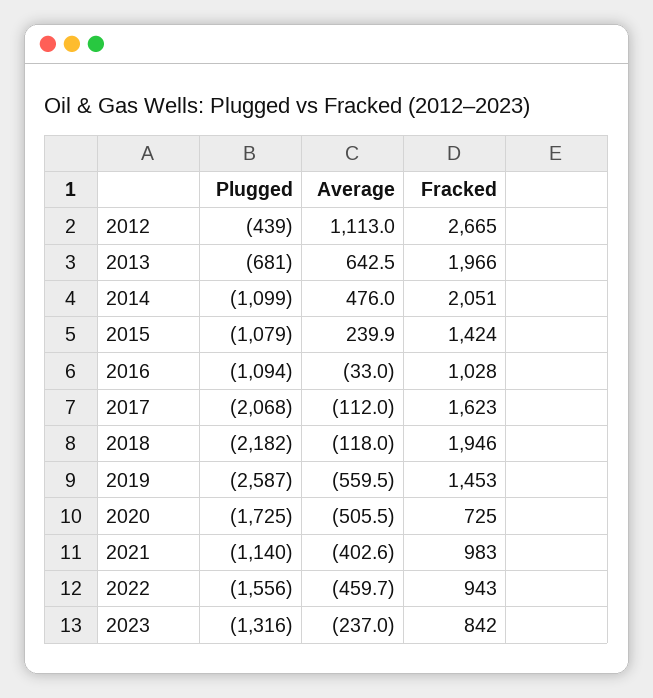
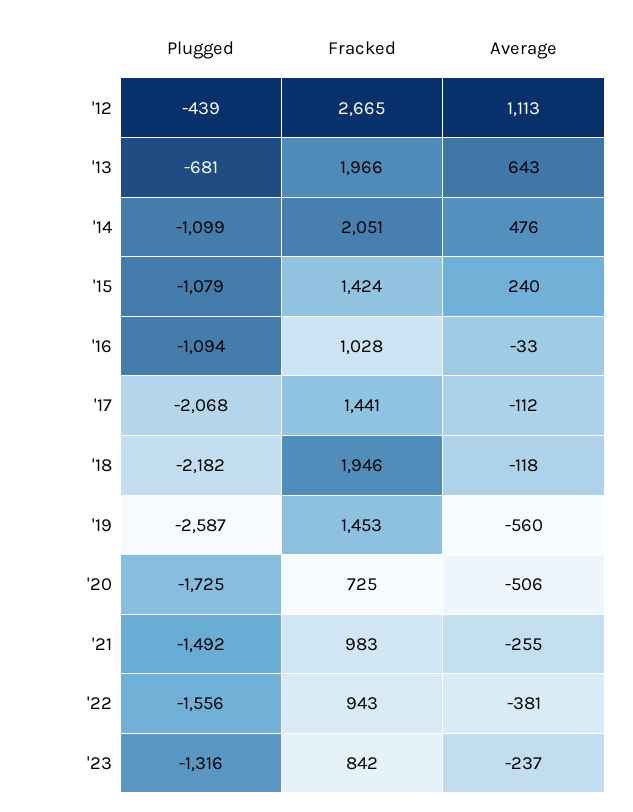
  {
    "Plugged": {
      "2012": -439,
      "2013": -681,
      "2014": -1099,
      "2015": -1079,
      "2016": -1094,
      "2017": -2068,
      "2018": -2182,
      "2019": -2587,
      "2020": -1725,
-     "2021": -1140,
+     "2021": -1492,
      "2022": -1556,
      "2023": -1316
    },
    "Average": {
      "2012": 1113,
      "2013": 642.5,
      "2014": 476,
      "2015": 239.9,
      "2016": -33,
      "2017": -112,
      "2018": -118,
      "2019": -559.5,
      "2020": -505.5,
-     "2021": -402.6,
+     "2021": -255,
-     "2022": -459.7,
+     "2022": -381,
      "2023": -237
    },
    "Fracked": {
      "2012": 2665,
      "2013": 1966,
      "2014": 2051,
      "2015": 1424,
      "2016": 1028,
-     "2017": 1623,
+     "2017": 1441,
      "2018": 1946,
      "2019": 1453,
      "2020": 725,
      "2021": 983,
      "2022": 943,
      "2023": 842
    }
  }

